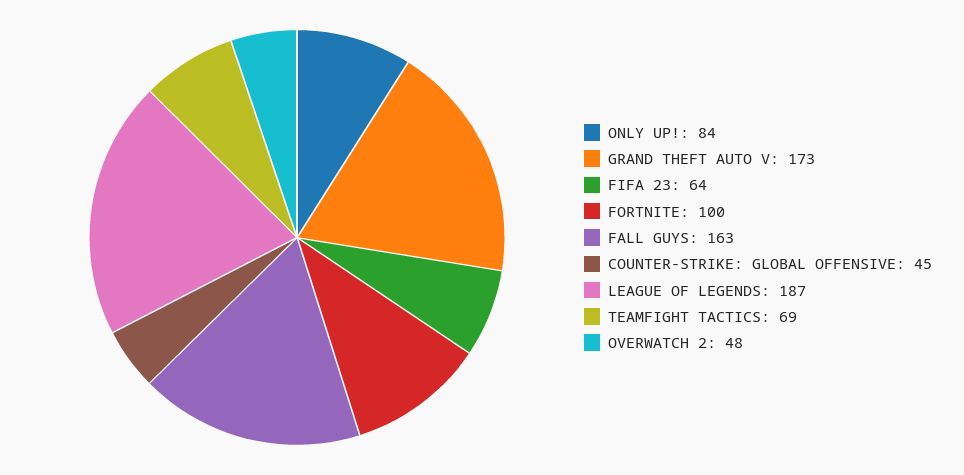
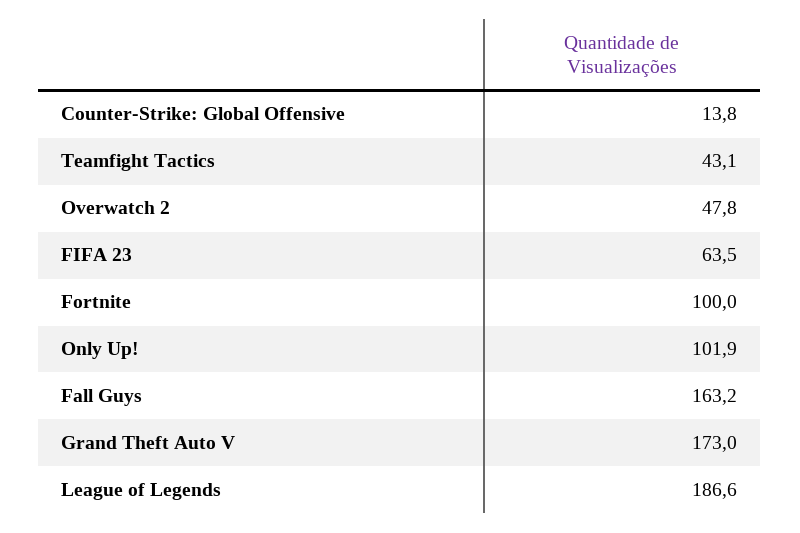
  {
-   "ONLY UP!": 84,
+   "ONLY UP!": 101.9,
    "GRAND THEFT AUTO V": 173,
    "FIFA 23": 63.5,
    "FORTNITE": 100,
    "FALL GUYS": 163.2,
-   "COUNTER-STRIKE: GLOBAL OFFENSIVE": 45,
+   "COUNTER-STRIKE: GLOBAL OFFENSIVE": 13.8,
    "LEAGUE OF LEGENDS": 186.6,
-   "TEAMFIGHT TACTICS": 69,
+   "TEAMFIGHT TACTICS": 43.1,
    "OVERWATCH 2": 47.8
  }

